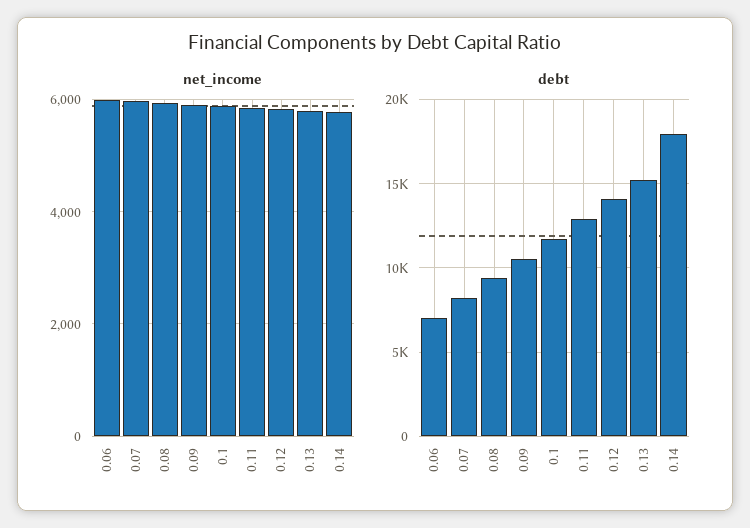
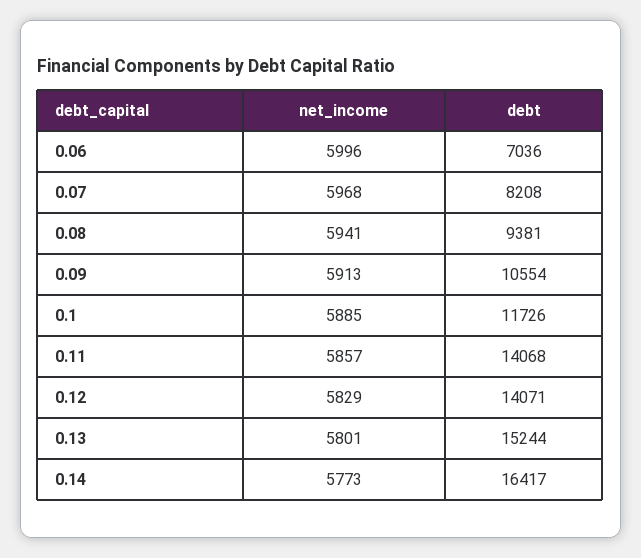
  {
    "net_income": {
      "0.06": 5996,
      "0.07": 5968,
      "0.08": 5941,
      "0.09": 5913,
      "0.1": 5885,
      "0.11": 5857,
      "0.12": 5829,
      "0.13": 5801,
      "0.14": 5773
    },
    "debt": {
      "0.06": 7036,
      "0.07": 8208,
      "0.08": 9381,
      "0.09": 10554,
      "0.1": 11726,
-     "0.11": 13000,
+     "0.11": 14068,
      "0.12": 14071,
      "0.13": 15244,
-     "0.14": 18000
+     "0.14": 16417
    }
  }

